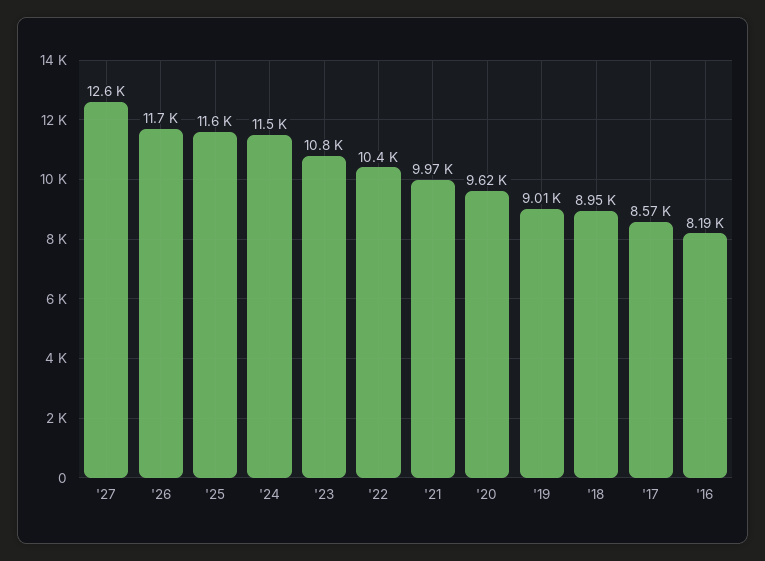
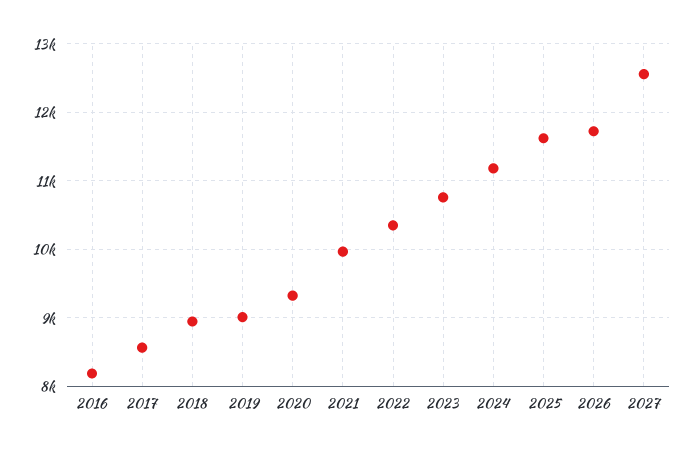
  {
    "'27": 12600,
    "'26": 11700,
    "'25": 11600,
-   "'24": 11500,
+   "'24": 11200,
    "'23": 10800,
    "'22": 10400,
    "'21": 9970,
-   "'20": 9620,
+   "'20": 9300,
    "'19": 9010,
    "'18": 8950,
    "'17": 8570,
    "'16": 8190
  }

